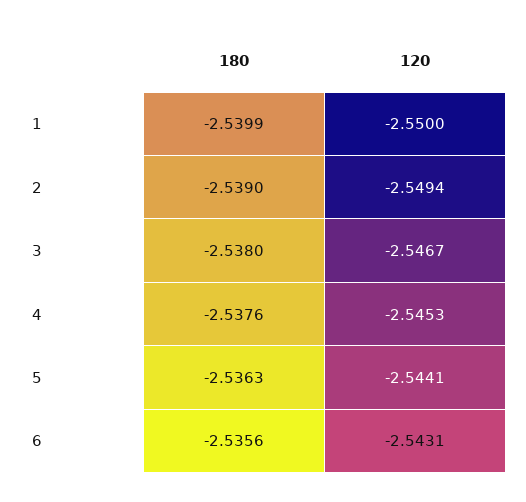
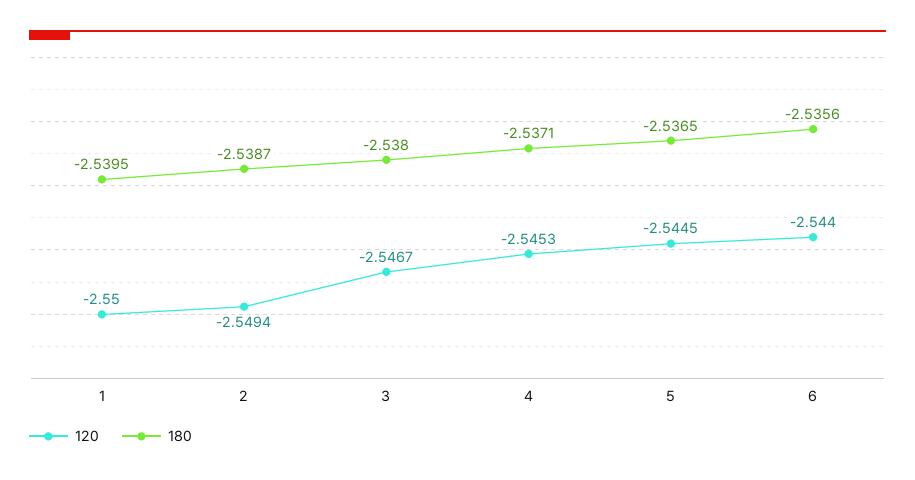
  {
    "180": {
-     "1": -2.5399,
+     "1": -2.5395,
-     "2": -2.539,
+     "2": -2.5387,
      "3": -2.538,
-     "4": -2.5376,
+     "4": -2.5371,
-     "5": -2.5363,
+     "5": -2.5365,
      "6": -2.5356
    },
    "120": {
      "1": -2.55,
      "2": -2.5494,
      "3": -2.5467,
      "4": -2.5453,
-     "5": -2.5441,
+     "5": -2.5445,
-     "6": -2.5431
+     "6": -2.544
    }
  }

